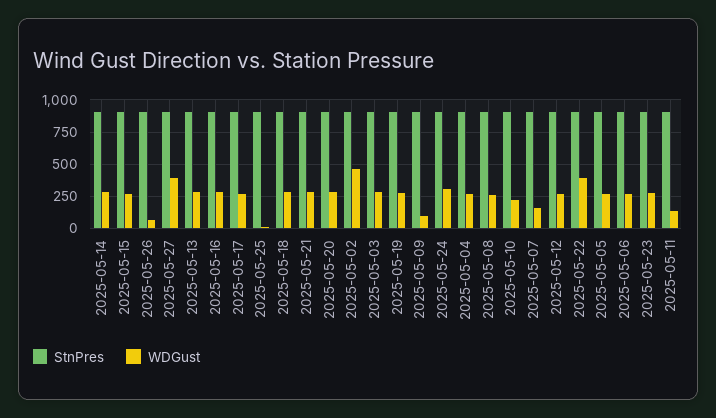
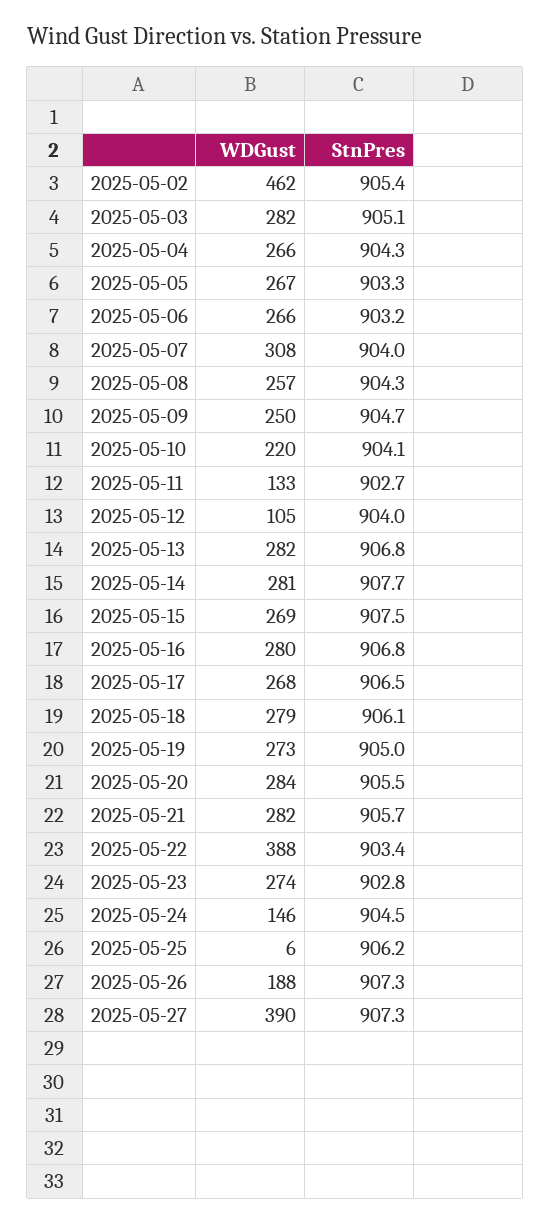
  {
    "StnPres": {
      "2025-05-14": 907.7,
      "2025-05-15": 907.5,
      "2025-05-26": 907.3,
      "2025-05-27": 907.3,
      "2025-05-13": 906.8,
      "2025-05-16": 906.8,
      "2025-05-17": 906.5,
      "2025-05-25": 906.2,
      "2025-05-18": 906.1,
      "2025-05-21": 905.7,
      "2025-05-20": 905.5,
      "2025-05-02": 905.4,
      "2025-05-03": 905.1,
      "2025-05-19": 905,
      "2025-05-09": 904.7,
      "2025-05-24": 904.5,
      "2025-05-04": 904.3,
      "2025-05-08": 904.3,
      "2025-05-10": 904.1,
      "2025-05-07": 904,
      "2025-05-12": 904,
      "2025-05-22": 903.4,
      "2025-05-05": 903.3,
      "2025-05-06": 903.2,
      "2025-05-23": 902.8,
      "2025-05-11": 902.7
    },
    "WDGust": {
      "2025-05-14": 281,
      "2025-05-15": 269,
-     "2025-05-26": 50,
+     "2025-05-26": 188,
      "2025-05-27": 390,
      "2025-05-13": 282,
      "2025-05-16": 280,
      "2025-05-17": 268,
      "2025-05-25": 6,
      "2025-05-18": 279,
      "2025-05-21": 282,
      "2025-05-20": 284,
      "2025-05-02": 462,
      "2025-05-03": 282,
      "2025-05-19": 273,
-     "2025-05-09": 100,
+     "2025-05-09": 250,
-     "2025-05-24": 300,
+     "2025-05-24": 146,
      "2025-05-04": 266,
      "2025-05-08": 257,
      "2025-05-10": 220,
-     "2025-05-07": 150,
+     "2025-05-07": 308,
-     "2025-05-12": 250,
+     "2025-05-12": 105,
      "2025-05-22": 388,
      "2025-05-05": 267,
      "2025-05-06": 266,
      "2025-05-23": 274,
      "2025-05-11": 133
    }
  }

